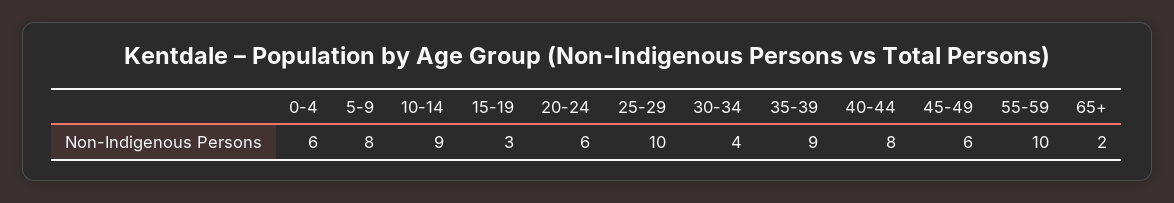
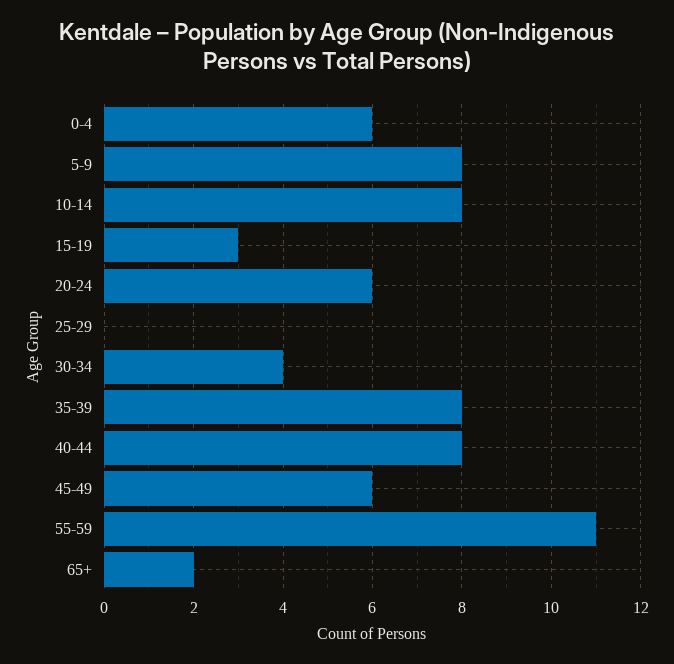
  {
    "0-4": 6,
    "5-9": 8,
-   "10-14": 9,
+   "10-14": 8,
    "15-19": 3,
    "20-24": 6,
-   "25-29": 10,
+   "25-29": 0,
    "30-34": 4,
-   "35-39": 9,
+   "35-39": 8,
    "40-44": 8,
    "45-49": 6,
-   "55-59": 10,
+   "55-59": 11,
    "65+": 2
  }

